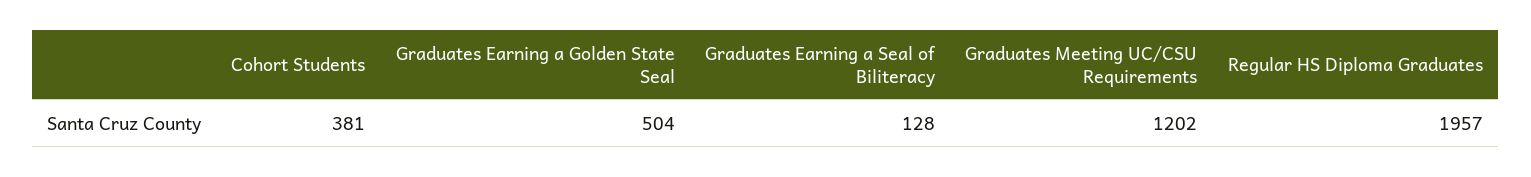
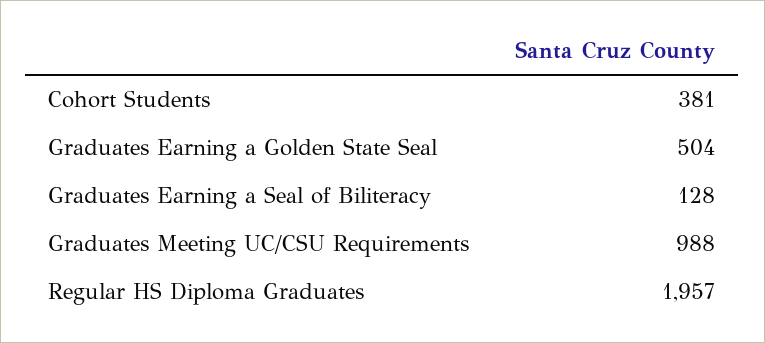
  {
    "Cohort Students": 381,
    "Graduates Earning a Golden State Seal": 504,
    "Graduates Earning a Seal of Biliteracy": 128,
-   "Graduates Meeting UC/CSU Requirements": 1202,
+   "Graduates Meeting UC/CSU Requirements": 988,
    "Regular HS Diploma Graduates": 1957
  }

